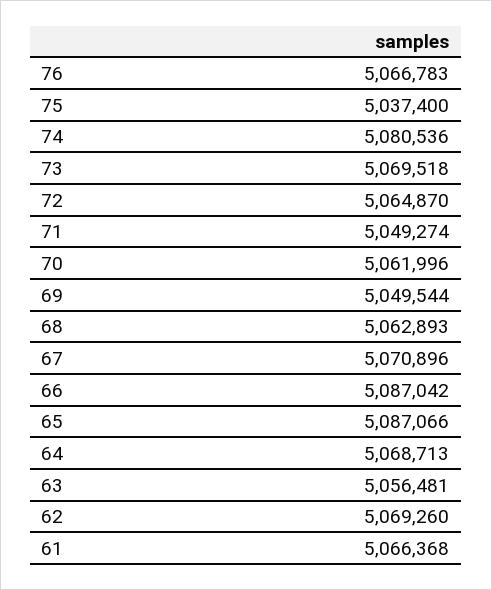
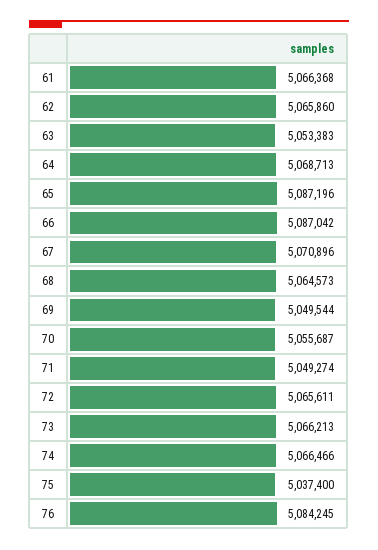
  {
-   "76": 5066783,
+   "76": 5084245,
    "75": 5037400,
-   "74": 5080536,
+   "74": 5066466,
-   "73": 5069518,
+   "73": 5066213,
-   "72": 5064870,
+   "72": 5065611,
    "71": 5049274,
-   "70": 5061996,
+   "70": 5055687,
    "69": 5049544,
-   "68": 5062893,
+   "68": 5064573,
    "67": 5070896,
    "66": 5087042,
-   "65": 5087066,
+   "65": 5087196,
    "64": 5068713,
-   "63": 5056481,
+   "63": 5053383,
-   "62": 5069260,
+   "62": 5065860,
    "61": 5066368
  }

